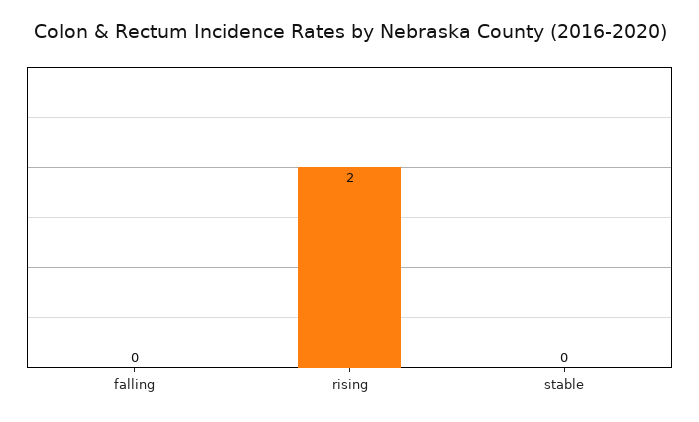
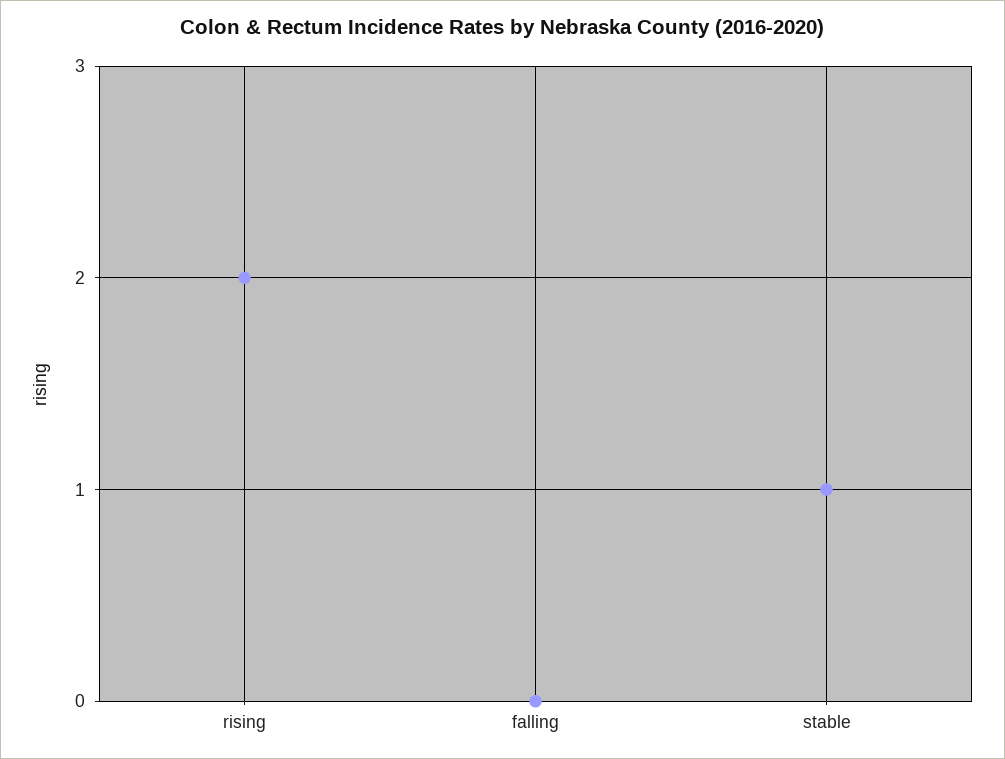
  {
    "falling": 0,
    "rising": 2,
-   "stable": 0
+   "stable": 1
  }

